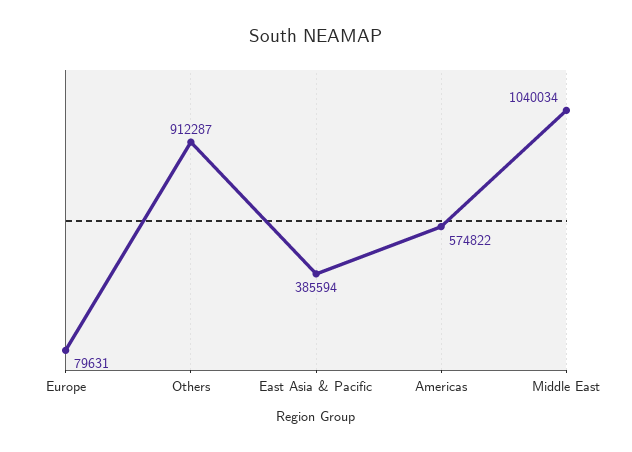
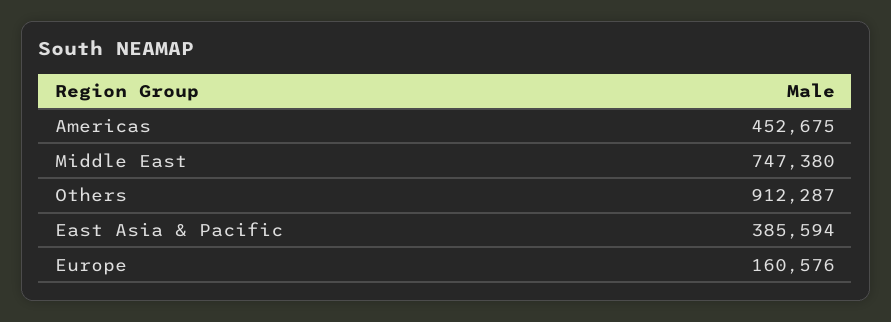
  {
-   "Europe": 79631,
+   "Europe": 160576,
    "Others": 912287,
    "East Asia & Pacific": 385594,
-   "Americas": 574822,
+   "Americas": 452675,
-   "Middle East": 1040034
+   "Middle East": 747380
  }

